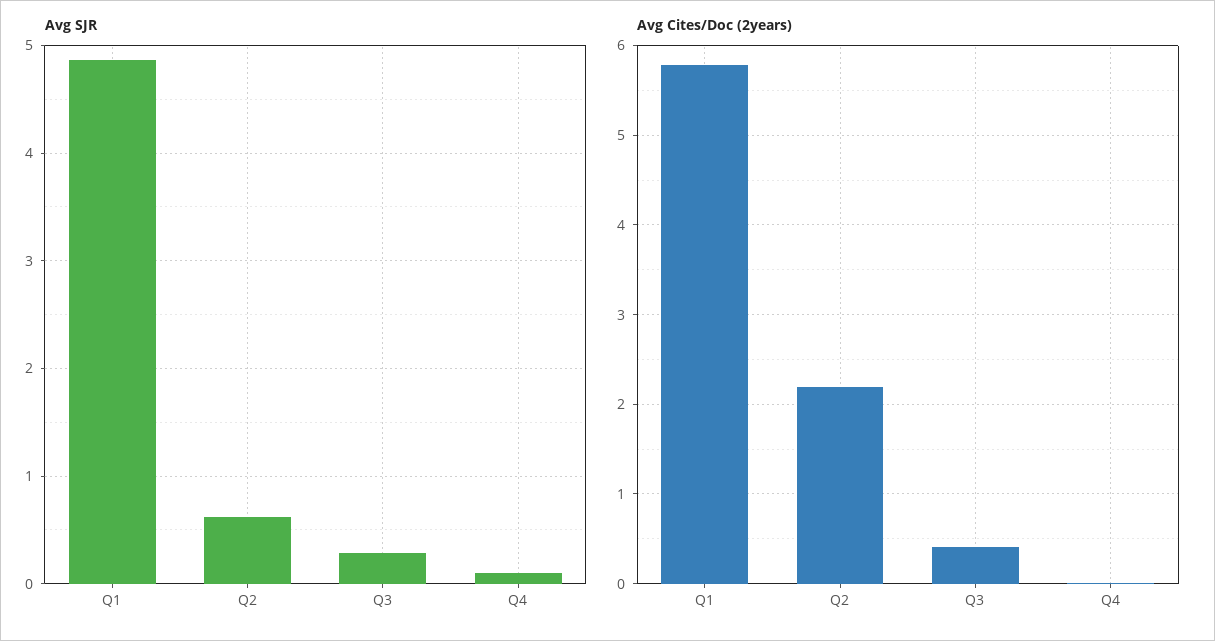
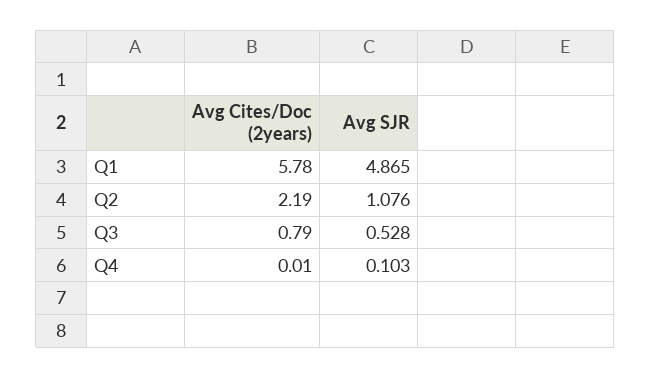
  {
    "Avg SJR": {
      "Q1": 4.865,
-     "Q2": 0.6,
+     "Q2": 1.076,
-     "Q3": 0.3,
+     "Q3": 0.528,
      "Q4": 0.103
    },
    "Avg Cites/Doc (2years)": {
      "Q1": 5.78,
      "Q2": 2.19,
-     "Q3": 0.4,
+     "Q3": 0.79,
      "Q4": 0.01
    }
  }

